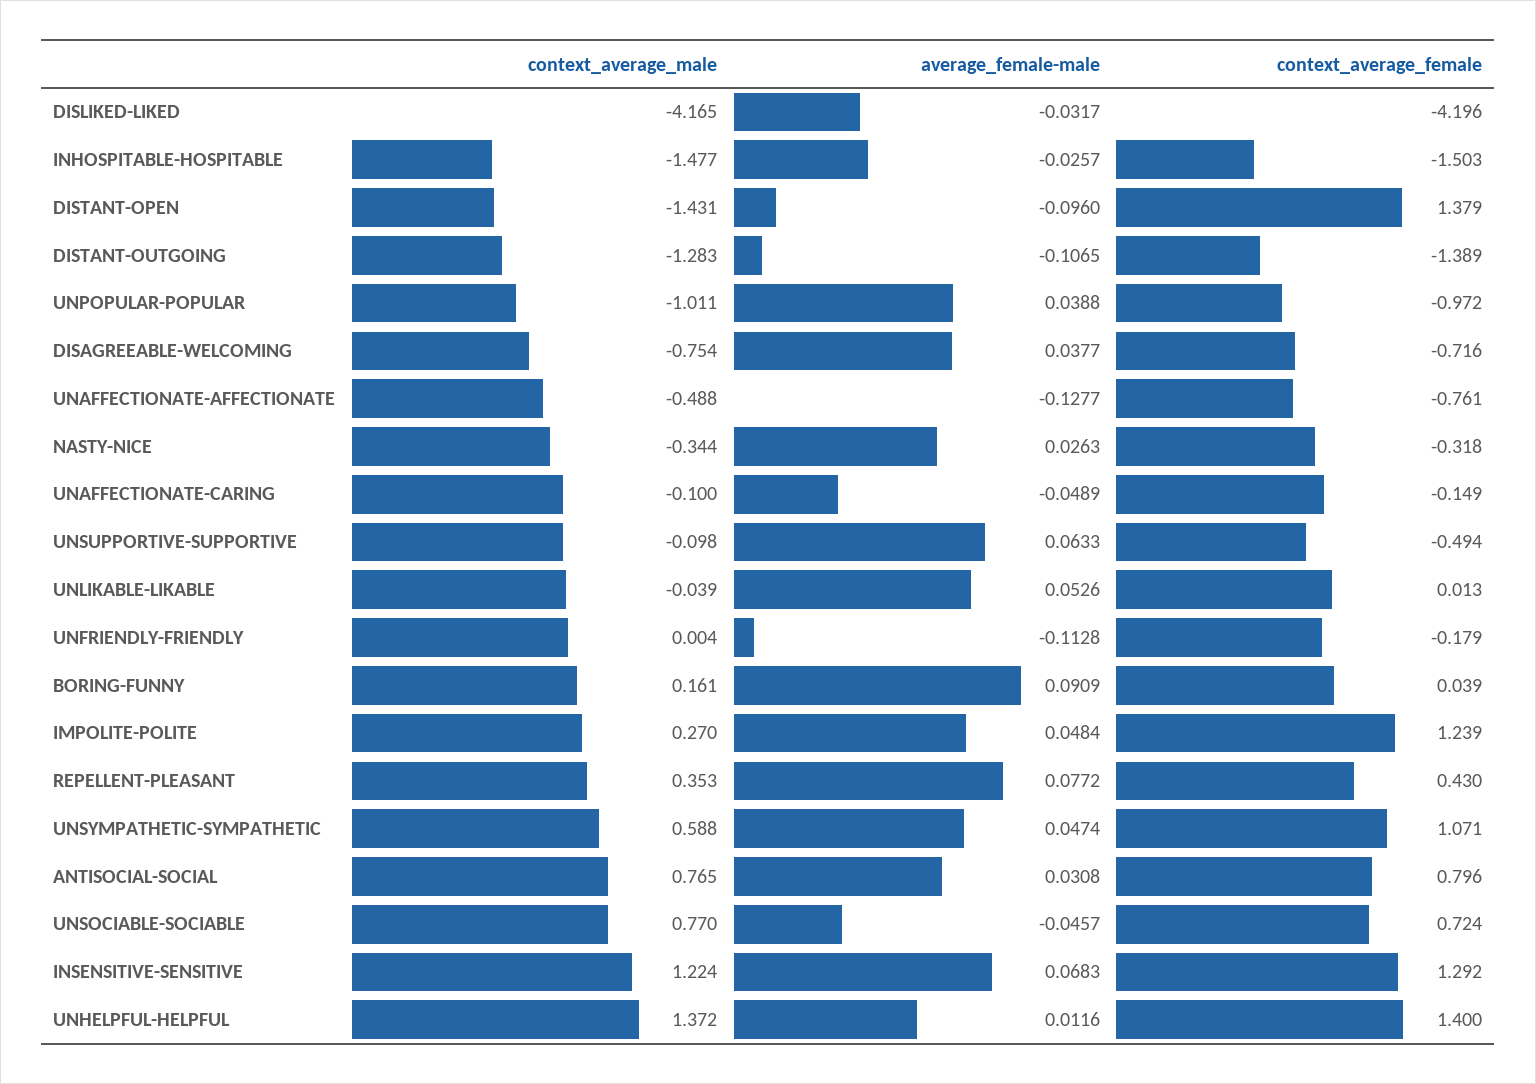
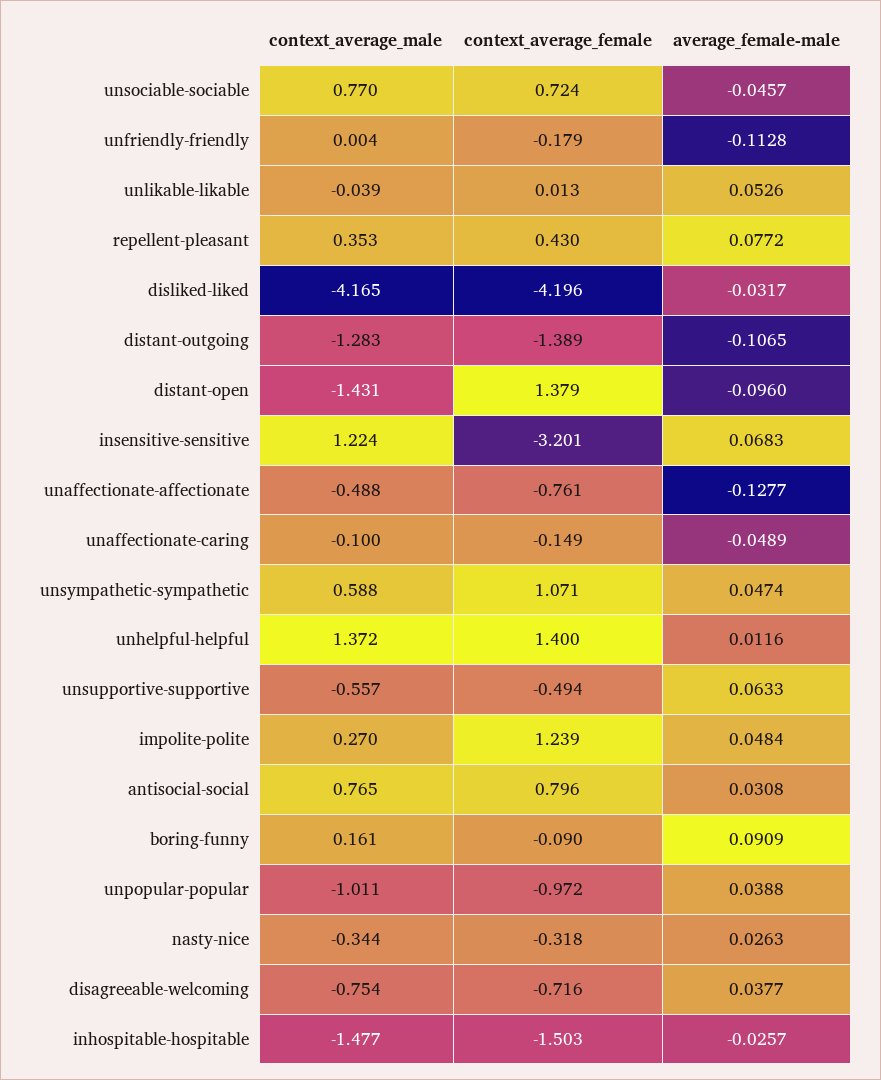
  {
    "context_average_male": {
      "DISLIKED-LIKED": -4.165,
      "INHOSPITABLE-HOSPITABLE": -1.477,
      "DISTANT-OPEN": -1.431,
      "DISTANT-OUTGOING": -1.283,
      "UNPOPULAR-POPULAR": -1.011,
      "DISAGREEABLE-WELCOMING": -0.754,
      "UNAFFECTIONATE-AFFECTIONATE": -0.488,
      "NASTY-NICE": -0.344,
      "UNAFFECTIONATE-CARING": -0.1,
-     "UNSUPPORTIVE-SUPPORTIVE": -0.098,
+     "UNSUPPORTIVE-SUPPORTIVE": -0.557,
      "UNLIKABLE-LIKABLE": -0.039,
      "UNFRIENDLY-FRIENDLY": 0.004,
      "BORING-FUNNY": 0.161,
      "IMPOLITE-POLITE": 0.27,
      "REPELLENT-PLEASANT": 0.353,
      "UNSYMPATHETIC-SYMPATHETIC": 0.588,
      "ANTISOCIAL-SOCIAL": 0.765,
      "UNSOCIABLE-SOCIABLE": 0.77,
      "INSENSITIVE-SENSITIVE": 1.224,
      "UNHELPFUL-HELPFUL": 1.372
    },
    "average_female-male": {
      "DISLIKED-LIKED": -0.0317,
      "INHOSPITABLE-HOSPITABLE": -0.0257,
      "DISTANT-OPEN": -0.096,
      "DISTANT-OUTGOING": -0.1065,
      "UNPOPULAR-POPULAR": 0.0388,
      "DISAGREEABLE-WELCOMING": 0.0377,
      "UNAFFECTIONATE-AFFECTIONATE": -0.1277,
      "NASTY-NICE": 0.0263,
      "UNAFFECTIONATE-CARING": -0.0489,
      "UNSUPPORTIVE-SUPPORTIVE": 0.0633,
      "UNLIKABLE-LIKABLE": 0.0526,
      "UNFRIENDLY-FRIENDLY": -0.1128,
      "BORING-FUNNY": 0.0909,
      "IMPOLITE-POLITE": 0.0484,
      "REPELLENT-PLEASANT": 0.0772,
      "UNSYMPATHETIC-SYMPATHETIC": 0.0474,
      "ANTISOCIAL-SOCIAL": 0.0308,
      "UNSOCIABLE-SOCIABLE": -0.0457,
      "INSENSITIVE-SENSITIVE": 0.0683,
      "UNHELPFUL-HELPFUL": 0.0116
    },
    "context_average_female": {
      "DISLIKED-LIKED": -4.196,
      "INHOSPITABLE-HOSPITABLE": -1.503,
      "DISTANT-OPEN": 1.379,
      "DISTANT-OUTGOING": -1.389,
      "UNPOPULAR-POPULAR": -0.972,
      "DISAGREEABLE-WELCOMING": -0.716,
      "UNAFFECTIONATE-AFFECTIONATE": -0.761,
      "NASTY-NICE": -0.318,
      "UNAFFECTIONATE-CARING": -0.149,
      "UNSUPPORTIVE-SUPPORTIVE": -0.494,
      "UNLIKABLE-LIKABLE": 0.013,
      "UNFRIENDLY-FRIENDLY": -0.179,
-     "BORING-FUNNY": 0.039,
+     "BORING-FUNNY": -0.09,
      "IMPOLITE-POLITE": 1.239,
      "REPELLENT-PLEASANT": 0.43,
      "UNSYMPATHETIC-SYMPATHETIC": 1.071,
      "ANTISOCIAL-SOCIAL": 0.796,
      "UNSOCIABLE-SOCIABLE": 0.724,
-     "INSENSITIVE-SENSITIVE": 1.292,
+     "INSENSITIVE-SENSITIVE": -3.201,
      "UNHELPFUL-HELPFUL": 1.4
    }
  }

